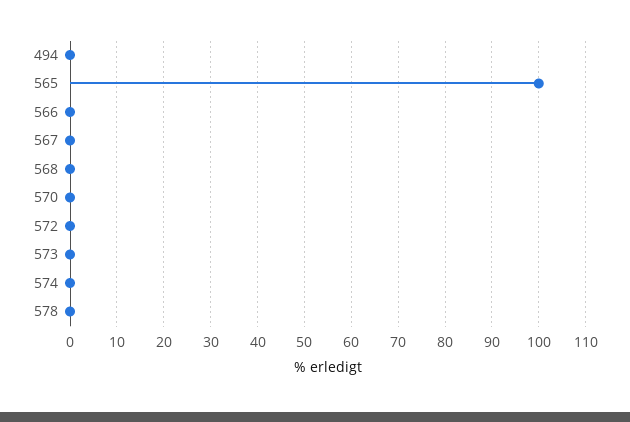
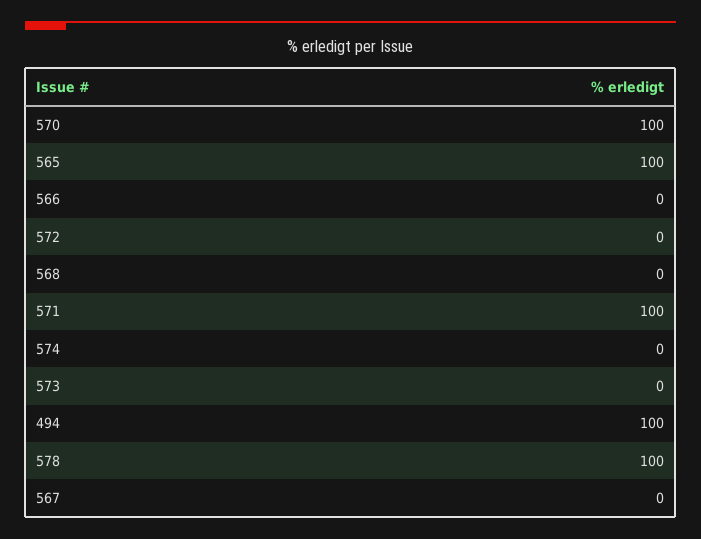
  {
-   "494": 0,
+   "494": 100,
    "565": 100,
    "566": 0,
    "567": 0,
    "568": 0,
-   "570": 0,
+   "570": 100,
    "572": 0,
    "573": 0,
    "574": 0,
-   "578": 0
+   "578": 100,
+   "571": 100
  }

